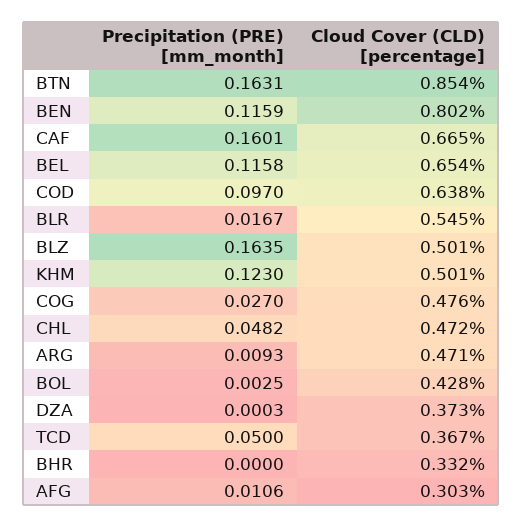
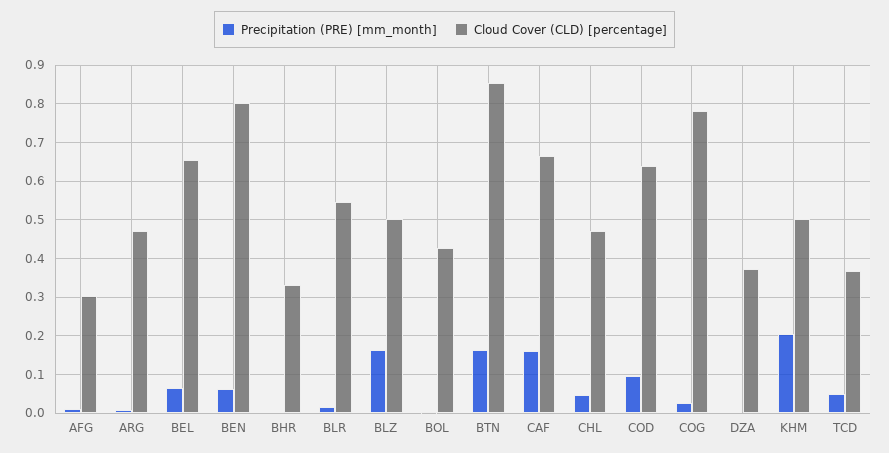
  {
    "Precipitation (PRE) [mm_month]": {
      "BTN": 0.1631,
-     "BEN": 0.1159,
+     "BEN": 0.06,
      "CAF": 0.1601,
-     "BEL": 0.1158,
+     "BEL": 0.06,
      "COD": 0.097,
      "BLR": 0.0167,
      "BLZ": 0.1635,
-     "KHM": 0.123,
+     "KHM": 0.2,
      "COG": 0.027,
      "CHL": 0.0482,
      "ARG": 0.0093,
      "BOL": 0.0025,
      "DZA": 0.0003,
      "TCD": 0.05,
      "BHR": 0,
      "AFG": 0.0106
    },
    "Cloud Cover (CLD) [percentage]": {
      "BTN": 0.854,
      "BEN": 0.802,
      "CAF": 0.665,
      "BEL": 0.654,
      "COD": 0.638,
      "BLR": 0.545,
      "BLZ": 0.501,
      "KHM": 0.501,
-     "COG": 0.476,
+     "COG": 0.78,
      "CHL": 0.472,
      "ARG": 0.471,
      "BOL": 0.428,
      "DZA": 0.373,
      "TCD": 0.367,
      "BHR": 0.332,
      "AFG": 0.303
    }
  }

